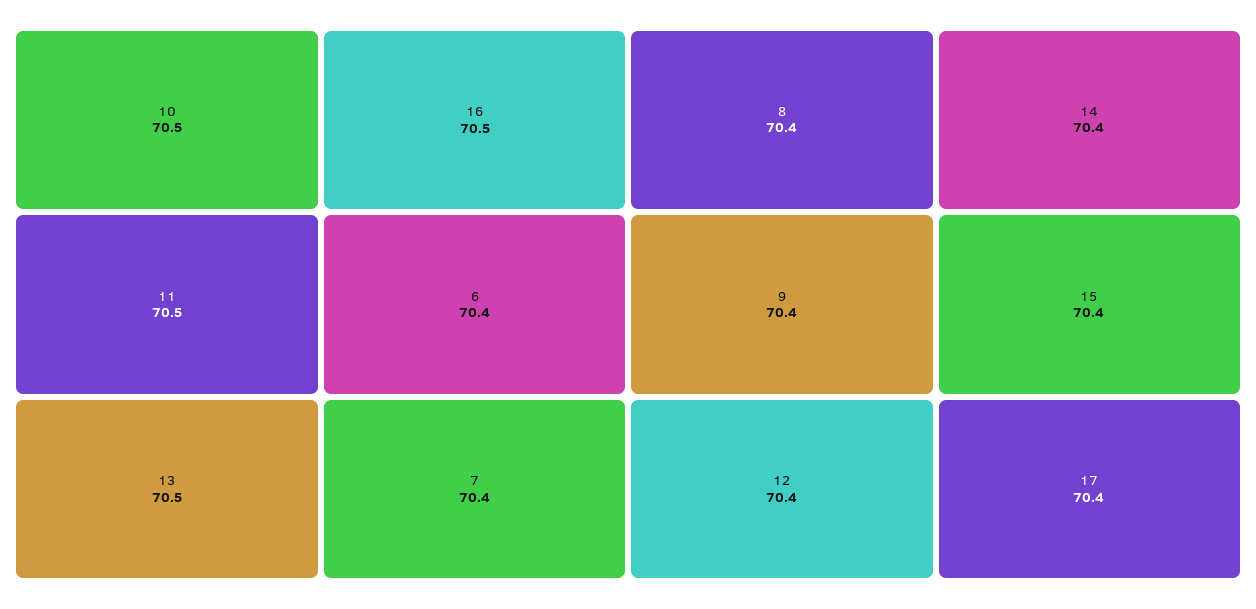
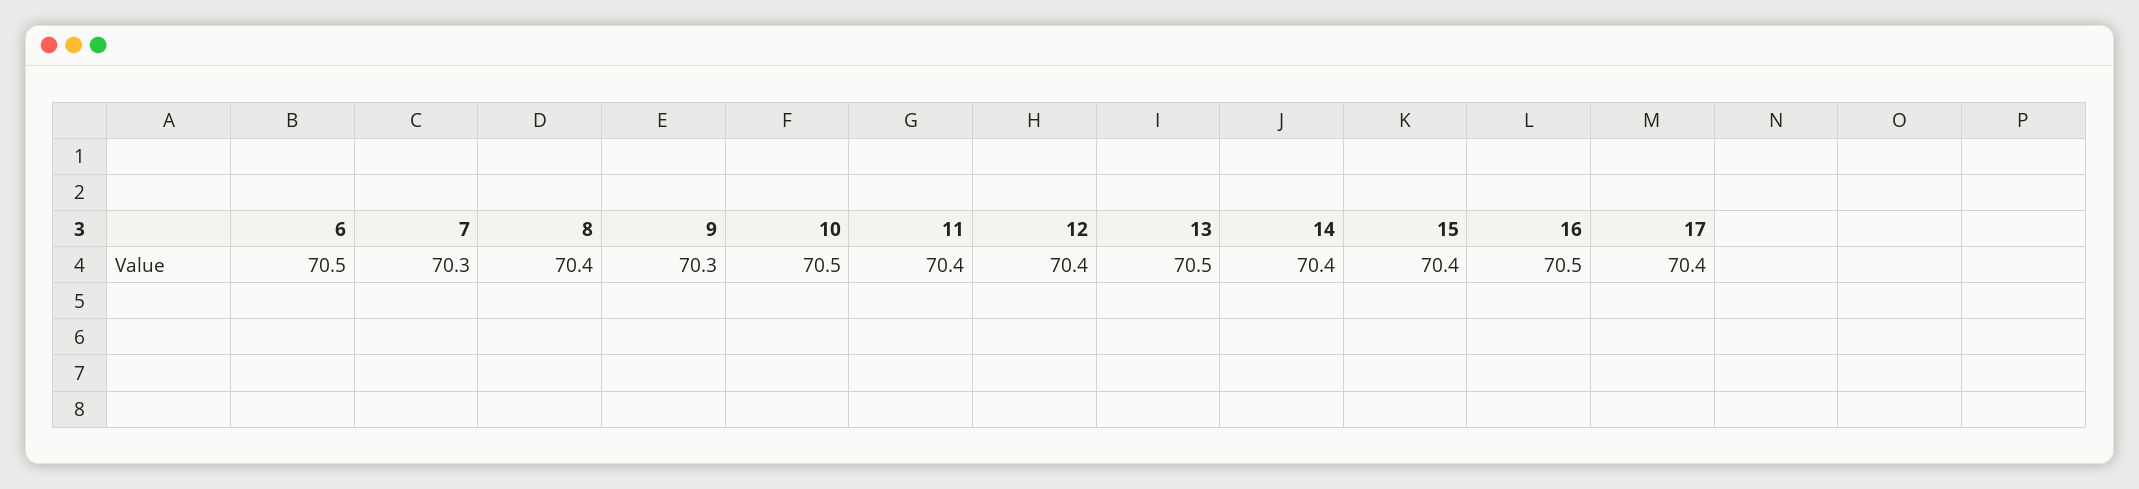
  {
    "10": 70.5,
-   "11": 70.5,
+   "11": 70.4,
    "13": 70.5,
    "16": 70.5,
-   "6": 70.4,
+   "6": 70.5,
-   "7": 70.4,
+   "7": 70.3,
    "8": 70.4,
-   "9": 70.4,
+   "9": 70.3,
    "12": 70.4,
    "14": 70.4,
    "15": 70.4,
    "17": 70.4
  }

